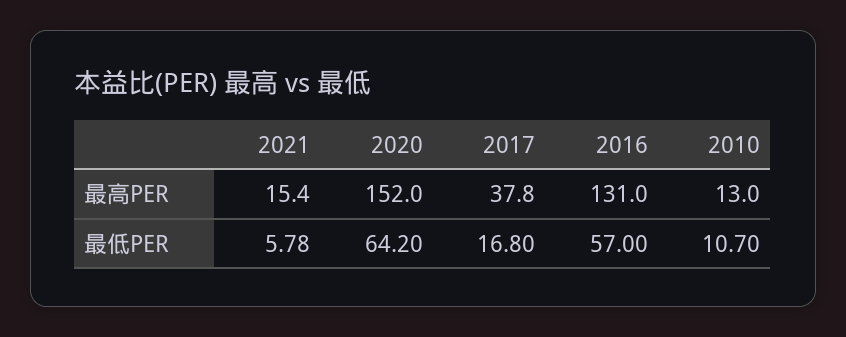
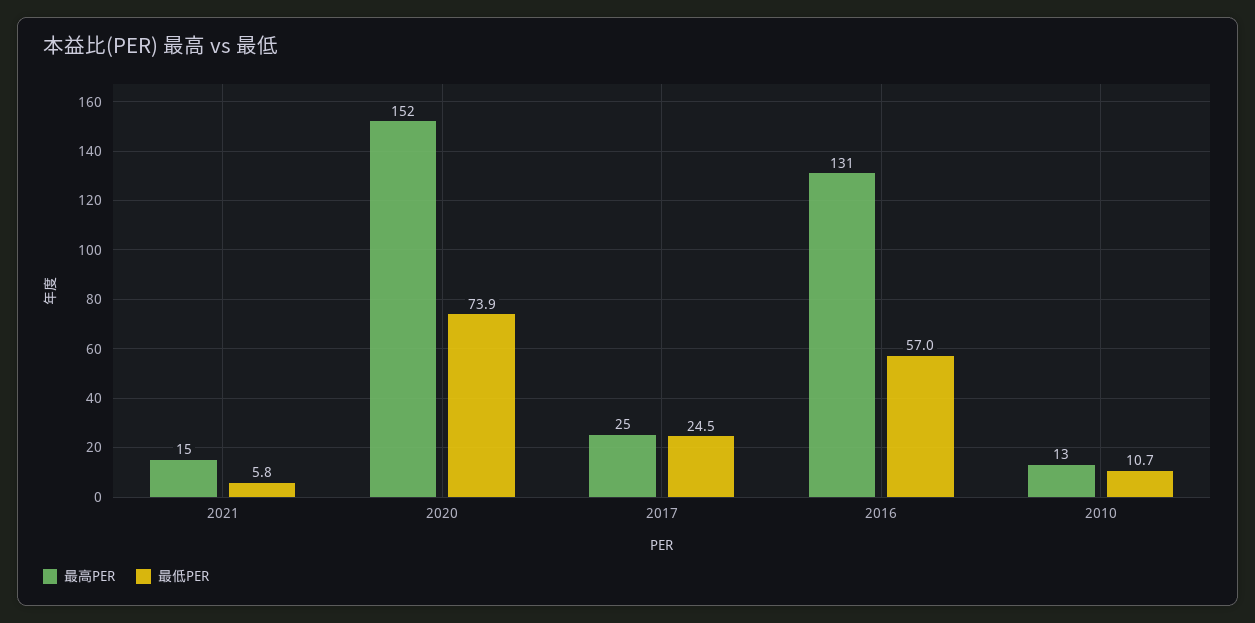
  {
    "最高PER": {
      "2021": 15.4,
      "2020": 152,
-     "2017": 37.8,
+     "2017": 25,
      "2016": 131,
      "2010": 13
    },
    "最低PER": {
      "2021": 5.78,
-     "2020": 64.2,
+     "2020": 73.9,
-     "2017": 16.8,
+     "2017": 24.5,
      "2016": 57,
      "2010": 10.7
    }
  }

